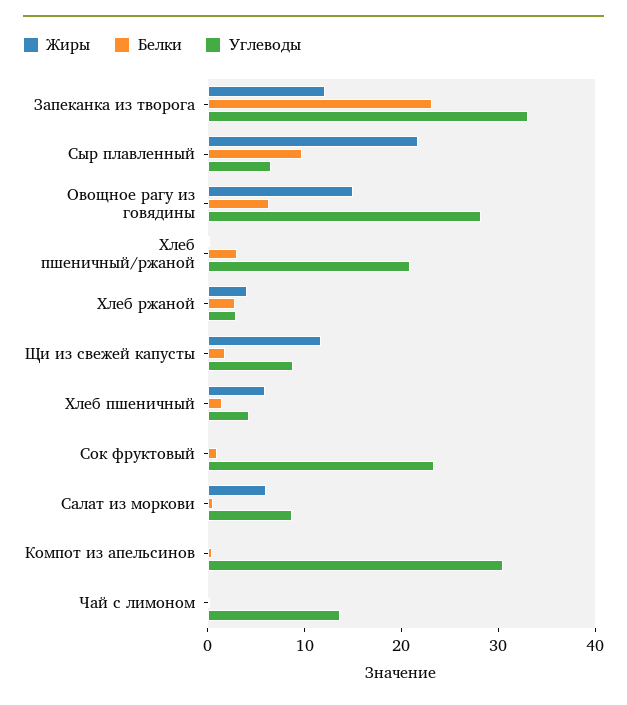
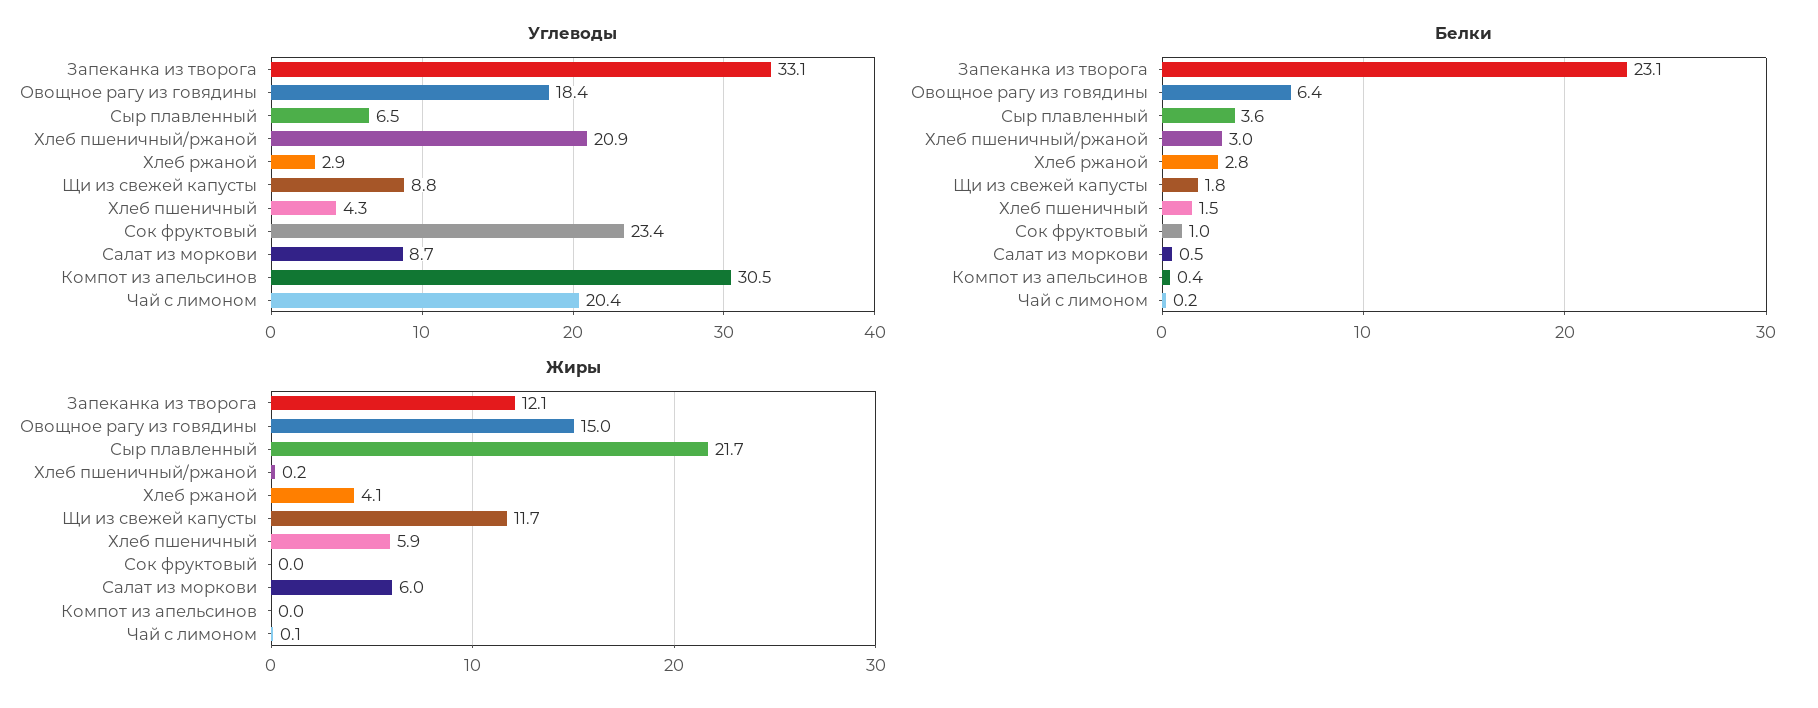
  {
    "Жиры": {
      "Запеканка из творога": 12.1,
      "Сыр плавленный": 21.7,
      "Овощное рагу из говядины": 15,
      "Хлеб пшеничный/ржаной": 0.2,
      "Хлеб ржаной": 4.1,
      "Щи из свежей капусты": 11.7,
      "Хлеб пшеничный": 5.9,
      "Сок фруктовый": 0,
      "Салат из моркови": 6,
      "Компот из апельсинов": 0,
      "Чай с лимоном": 0.1
    },
    "Белки": {
      "Запеканка из творога": 23.1,
-     "Сыр плавленный": 10,
+     "Сыр плавленный": 3.6,
      "Овощное рагу из говядины": 6.4,
      "Хлеб пшеничный/ржаной": 3,
      "Хлеб ржаной": 2.8,
      "Щи из свежей капусты": 1.8,
      "Хлеб пшеничный": 1.5,
      "Сок фруктовый": 1,
      "Салат из моркови": 0.5,
      "Компот из апельсинов": 0.4,
      "Чай с лимоном": 0.2
    },
    "Углеводы": {
      "Запеканка из творога": 33.1,
      "Сыр плавленный": 6.5,
-     "Овощное рагу из говядины": 28,
+     "Овощное рагу из говядины": 18.4,
      "Хлеб пшеничный/ржаной": 20.9,
      "Хлеб ржаной": 2.9,
      "Щи из свежей капусты": 8.8,
      "Хлеб пшеничный": 4.3,
      "Сок фруктовый": 23.4,
      "Салат из моркови": 8.7,
      "Компот из апельсинов": 30.5,
-     "Чай с лимоном": 14
+     "Чай с лимоном": 20.4
    }
  }

